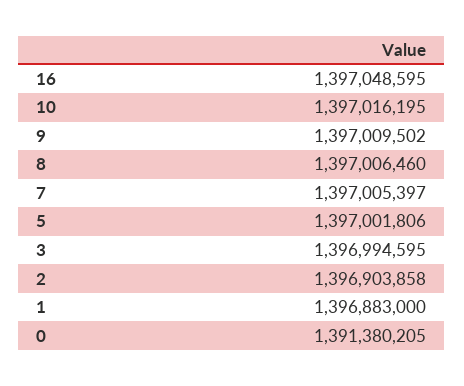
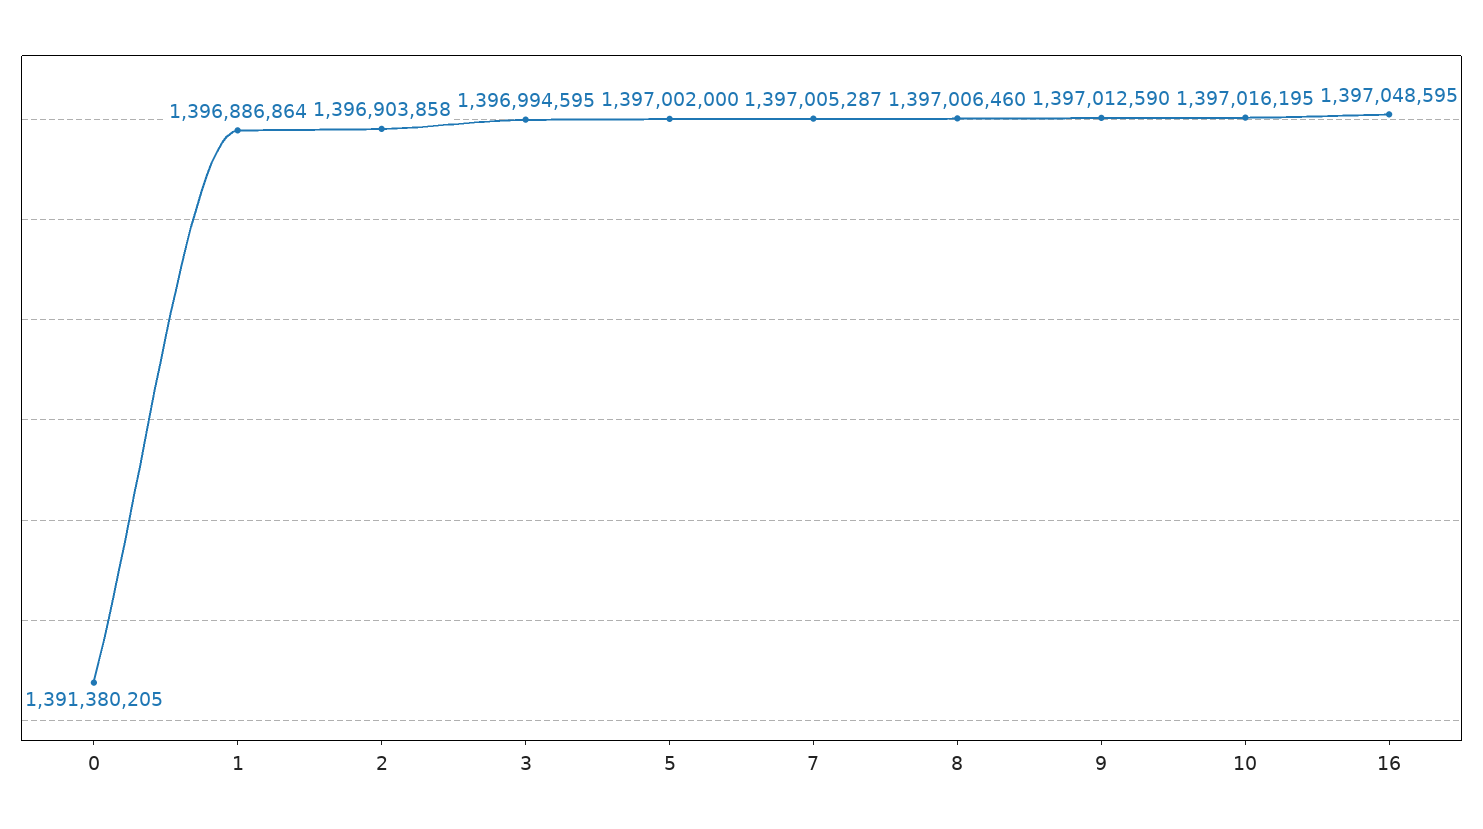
  {
    "16": 1397048595,
    "10": 1397016195,
-   "9": 1397009502,
+   "9": 1397012590,
    "8": 1397006460,
-   "7": 1397005397,
+   "7": 1397005287,
-   "5": 1397001806,
+   "5": 1397002000,
    "3": 1396994595,
    "2": 1396903858,
-   "1": 1396883000,
+   "1": 1396886864,
    "0": 1391380205
  }

